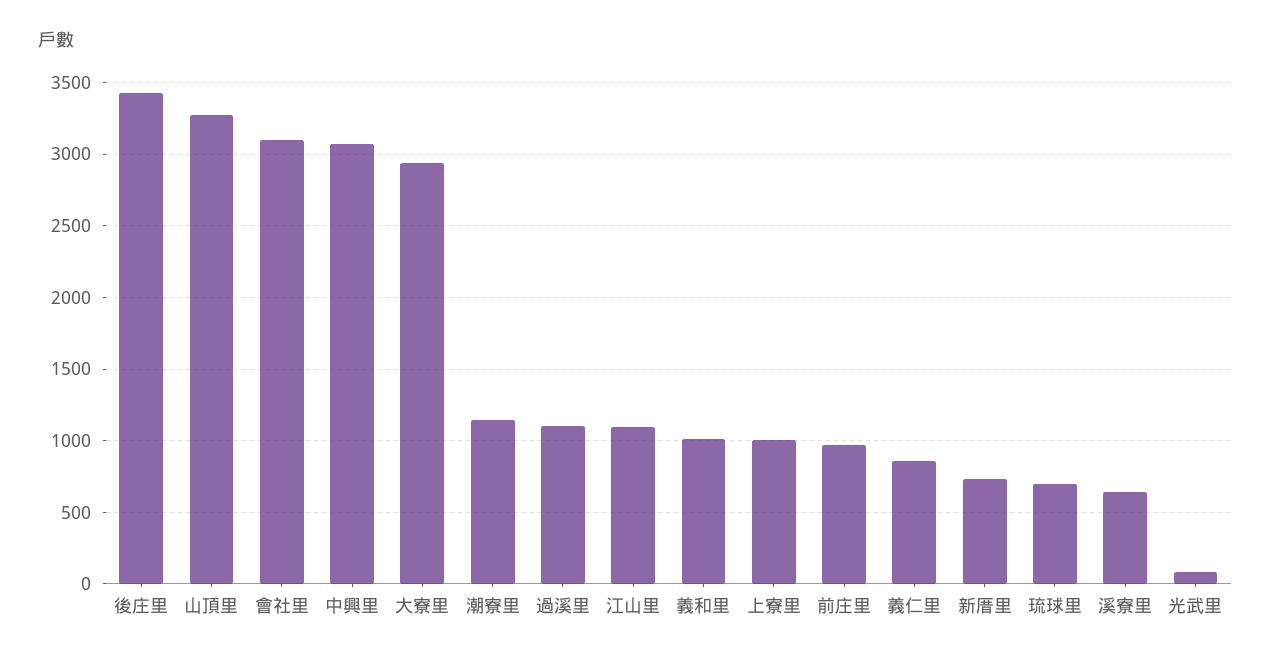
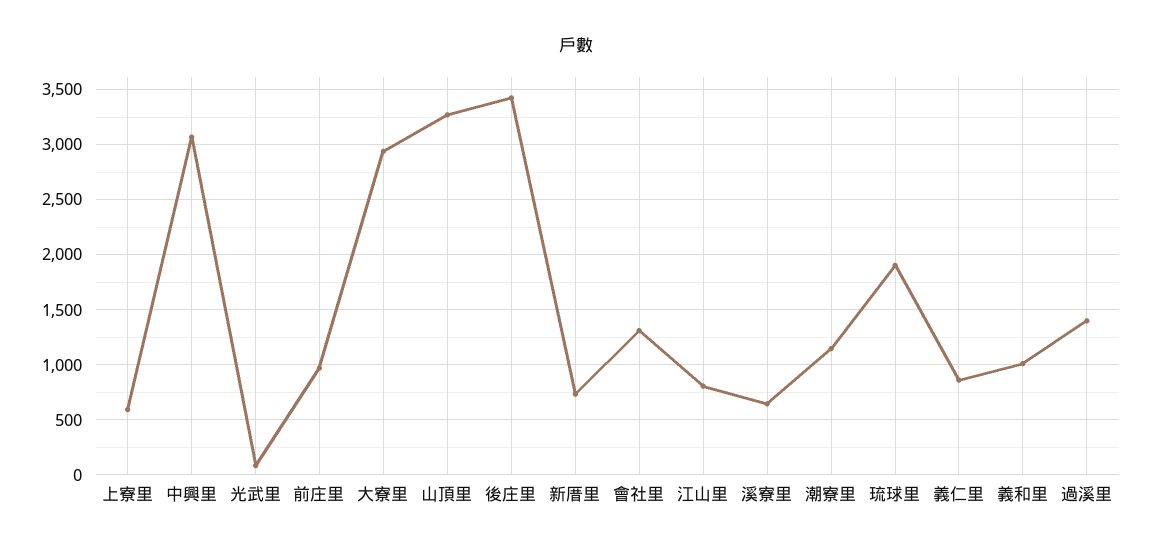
  {
    "後庄里": 3450,
    "山頂里": 3250,
-   "會社里": 3100,
+   "會社里": 1300,
    "中興里": 3050,
    "大寮里": 2950,
    "潮寮里": 1150,
-   "過溪里": 1100,
+   "過溪里": 1400,
-   "江山里": 1100,
+   "江山里": 800,
    "義和里": 1000,
-   "上寮里": 1000,
+   "上寮里": 600,
    "前庄里": 950,
    "義仁里": 850,
    "新厝里": 750,
-   "琉球里": 700,
+   "琉球里": 1900,
    "溪寮里": 650,
    "光武里": 100
  }

